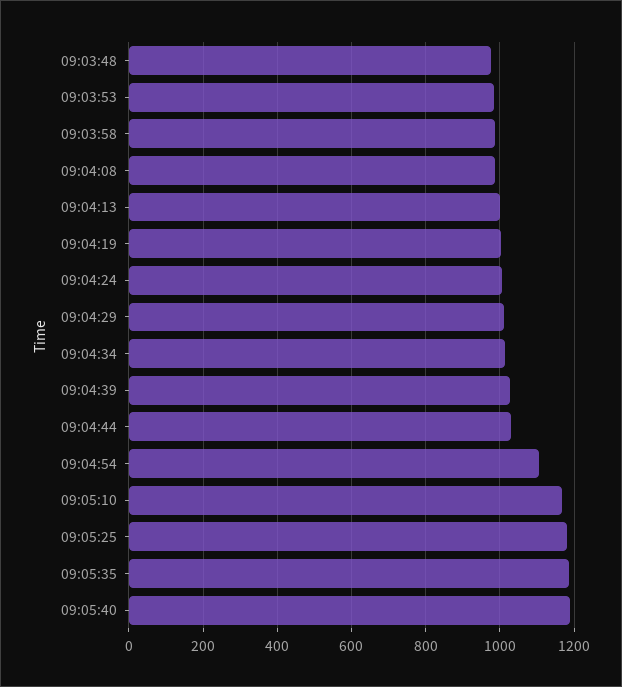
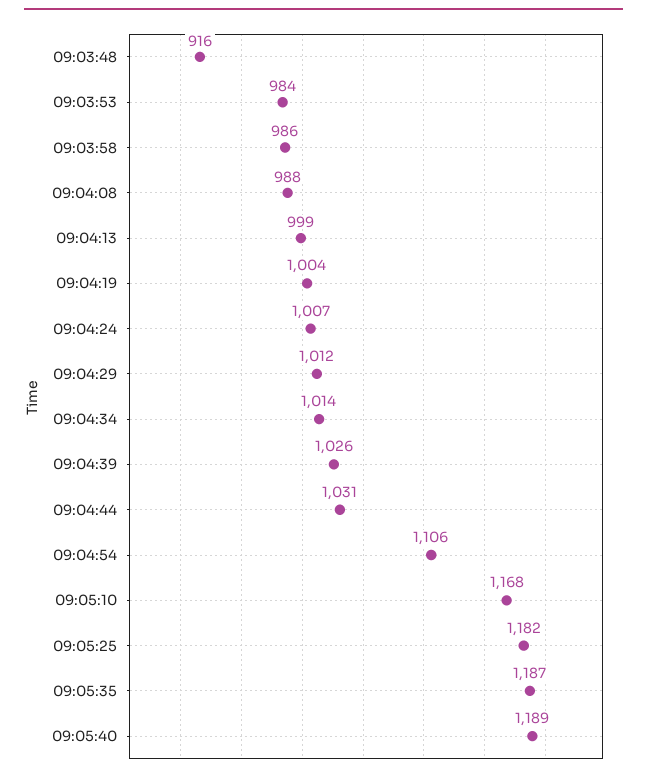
  {
-   "09:03:48": 980,
+   "09:03:48": 916,
    "09:03:53": 984,
    "09:03:58": 986,
    "09:04:08": 988,
    "09:04:13": 999,
    "09:04:19": 1004,
    "09:04:24": 1007,
    "09:04:29": 1012,
    "09:04:34": 1014,
    "09:04:39": 1026,
    "09:04:44": 1031,
    "09:04:54": 1106,
    "09:05:10": 1168,
    "09:05:25": 1182,
    "09:05:35": 1187,
    "09:05:40": 1189
  }

